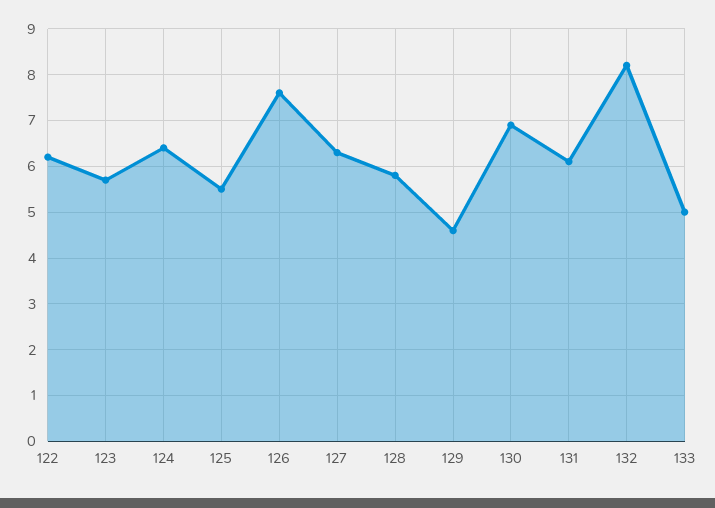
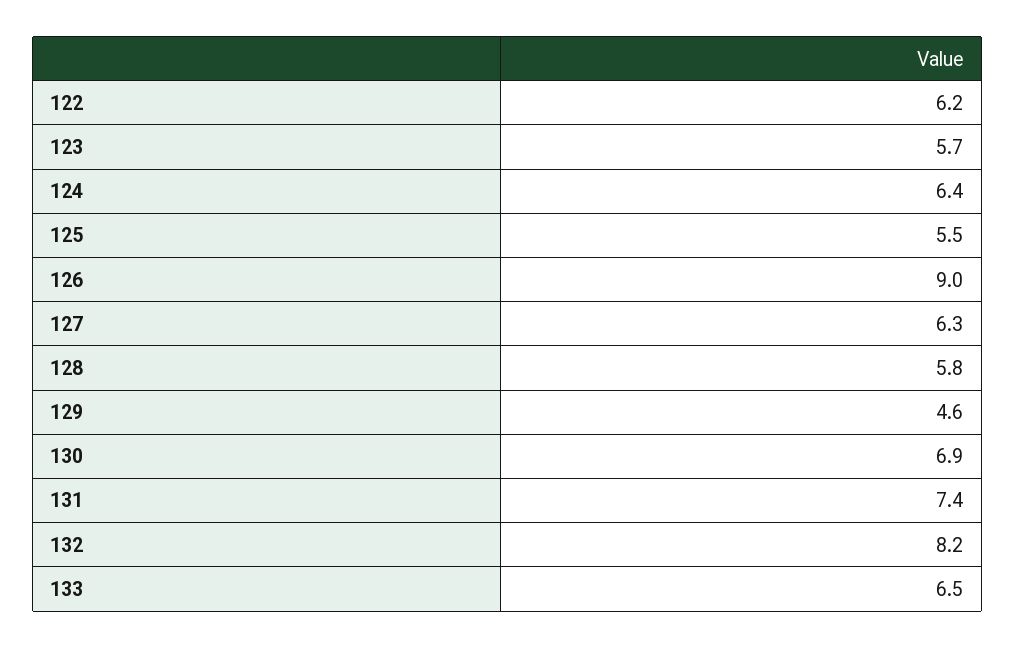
  {
    "122": 6.2,
    "123": 5.7,
    "124": 6.4,
    "125": 5.5,
-   "126": 7.5,
+   "126": 9,
    "127": 6.3,
    "128": 5.8,
    "129": 4.6,
    "130": 6.9,
-   "131": 6,
+   "131": 7.4,
    "132": 8.2,
-   "133": 5
+   "133": 6.5
  }

